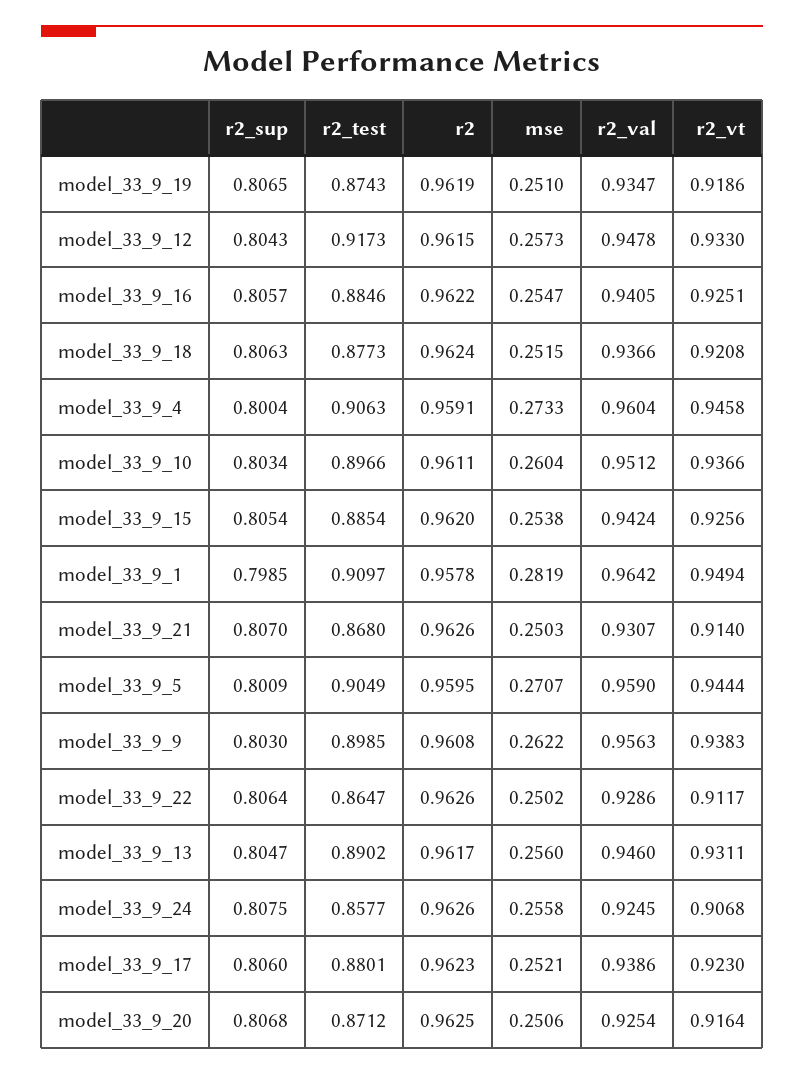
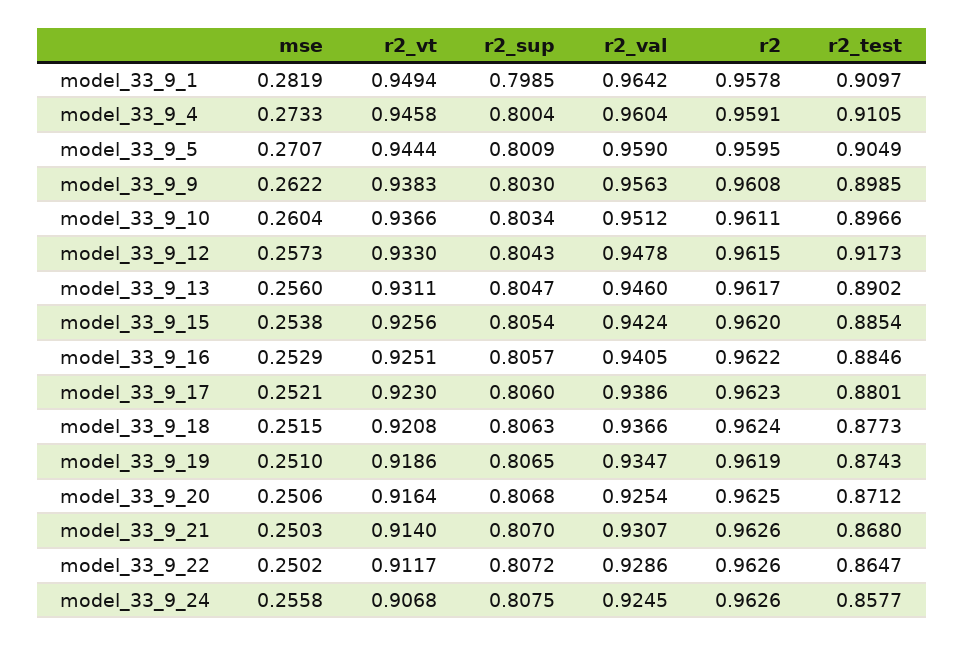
  {
    "r2_sup": {
      "model_33_9_19": 0.8065,
      "model_33_9_12": 0.8043,
      "model_33_9_16": 0.8057,
      "model_33_9_18": 0.8063,
      "model_33_9_4": 0.8004,
      "model_33_9_10": 0.8034,
      "model_33_9_15": 0.8054,
      "model_33_9_1": 0.7985,
      "model_33_9_21": 0.807,
      "model_33_9_5": 0.8009,
      "model_33_9_9": 0.803,
-     "model_33_9_22": 0.8064,
+     "model_33_9_22": 0.8072,
      "model_33_9_13": 0.8047,
      "model_33_9_24": 0.8075,
      "model_33_9_17": 0.806,
      "model_33_9_20": 0.8068
    },
    "r2_test": {
      "model_33_9_19": 0.8743,
      "model_33_9_12": 0.9173,
      "model_33_9_16": 0.8846,
      "model_33_9_18": 0.8773,
-     "model_33_9_4": 0.9063,
+     "model_33_9_4": 0.9105,
      "model_33_9_10": 0.8966,
      "model_33_9_15": 0.8854,
      "model_33_9_1": 0.9097,
      "model_33_9_21": 0.868,
      "model_33_9_5": 0.9049,
      "model_33_9_9": 0.8985,
      "model_33_9_22": 0.8647,
      "model_33_9_13": 0.8902,
      "model_33_9_24": 0.8577,
      "model_33_9_17": 0.8801,
      "model_33_9_20": 0.8712
    },
    "r2": {
      "model_33_9_19": 0.9619,
      "model_33_9_12": 0.9615,
      "model_33_9_16": 0.9622,
      "model_33_9_18": 0.9624,
      "model_33_9_4": 0.9591,
      "model_33_9_10": 0.9611,
      "model_33_9_15": 0.962,
      "model_33_9_1": 0.9578,
      "model_33_9_21": 0.9626,
      "model_33_9_5": 0.9595,
      "model_33_9_9": 0.9608,
      "model_33_9_22": 0.9626,
      "model_33_9_13": 0.9617,
      "model_33_9_24": 0.9626,
      "model_33_9_17": 0.9623,
      "model_33_9_20": 0.9625
    },
    "mse": {
      "model_33_9_19": 0.251,
      "model_33_9_12": 0.2573,
-     "model_33_9_16": 0.2547,
+     "model_33_9_16": 0.2529,
      "model_33_9_18": 0.2515,
      "model_33_9_4": 0.2733,
      "model_33_9_10": 0.2604,
      "model_33_9_15": 0.2538,
      "model_33_9_1": 0.2819,
      "model_33_9_21": 0.2503,
      "model_33_9_5": 0.2707,
      "model_33_9_9": 0.2622,
      "model_33_9_22": 0.2502,
      "model_33_9_13": 0.256,
      "model_33_9_24": 0.2558,
      "model_33_9_17": 0.2521,
      "model_33_9_20": 0.2506
    },
    "r2_val": {
      "model_33_9_19": 0.9347,
      "model_33_9_12": 0.9478,
      "model_33_9_16": 0.9405,
      "model_33_9_18": 0.9366,
      "model_33_9_4": 0.9604,
      "model_33_9_10": 0.9512,
      "model_33_9_15": 0.9424,
      "model_33_9_1": 0.9642,
      "model_33_9_21": 0.9307,
      "model_33_9_5": 0.959,
      "model_33_9_9": 0.9563,
      "model_33_9_22": 0.9286,
      "model_33_9_13": 0.946,
      "model_33_9_24": 0.9245,
      "model_33_9_17": 0.9386,
      "model_33_9_20": 0.9254
    },
    "r2_vt": {
      "model_33_9_19": 0.9186,
      "model_33_9_12": 0.933,
      "model_33_9_16": 0.9251,
      "model_33_9_18": 0.9208,
      "model_33_9_4": 0.9458,
      "model_33_9_10": 0.9366,
      "model_33_9_15": 0.9256,
      "model_33_9_1": 0.9494,
      "model_33_9_21": 0.914,
      "model_33_9_5": 0.9444,
      "model_33_9_9": 0.9383,
      "model_33_9_22": 0.9117,
      "model_33_9_13": 0.9311,
      "model_33_9_24": 0.9068,
      "model_33_9_17": 0.923,
      "model_33_9_20": 0.9164
    }
  }

